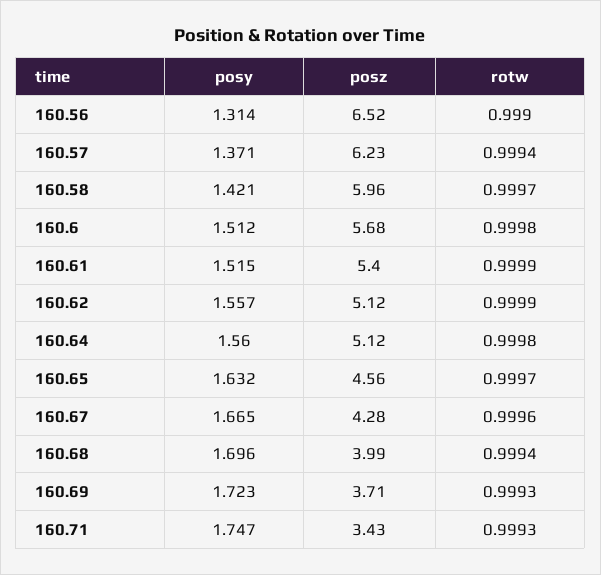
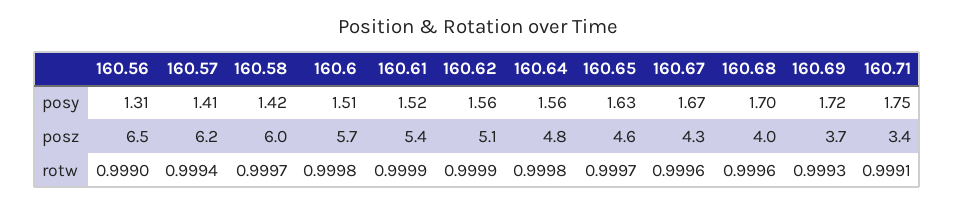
  {
    "posy": {
      "160.56": 1.314,
-     "160.57": 1.371,
+     "160.57": 1.41,
      "160.58": 1.421,
      "160.6": 1.512,
      "160.61": 1.515,
      "160.62": 1.557,
      "160.64": 1.56,
      "160.65": 1.632,
      "160.67": 1.665,
      "160.68": 1.696,
      "160.69": 1.723,
      "160.71": 1.747
    },
    "posz": {
      "160.56": 6.52,
      "160.57": 6.23,
      "160.58": 5.96,
      "160.6": 5.68,
      "160.61": 5.4,
      "160.62": 5.12,
-     "160.64": 5.12,
+     "160.64": 4.8,
      "160.65": 4.56,
      "160.67": 4.28,
      "160.68": 3.99,
      "160.69": 3.71,
      "160.71": 3.43
    },
    "rotw": {
      "160.56": 0.999,
      "160.57": 0.9994,
      "160.58": 0.9997,
      "160.6": 0.9998,
      "160.61": 0.9999,
      "160.62": 0.9999,
      "160.64": 0.9998,
      "160.65": 0.9997,
      "160.67": 0.9996,
-     "160.68": 0.9994,
+     "160.68": 0.9996,
      "160.69": 0.9993,
-     "160.71": 0.9993
+     "160.71": 0.9991
    }
  }

